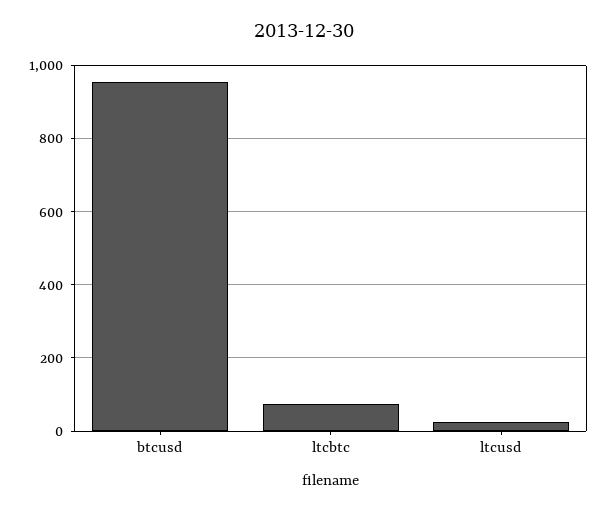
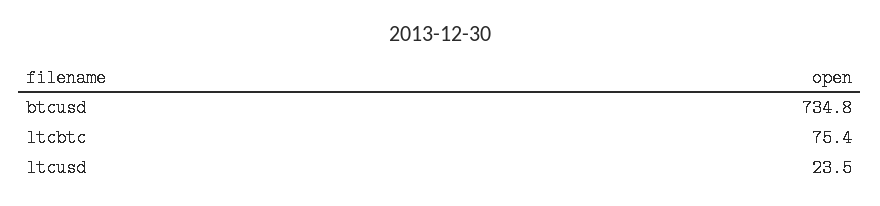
  {
-   "btcusd": 960,
+   "btcusd": 734.8,
    "ltcbtc": 75.4,
    "ltcusd": 23.5
  }

